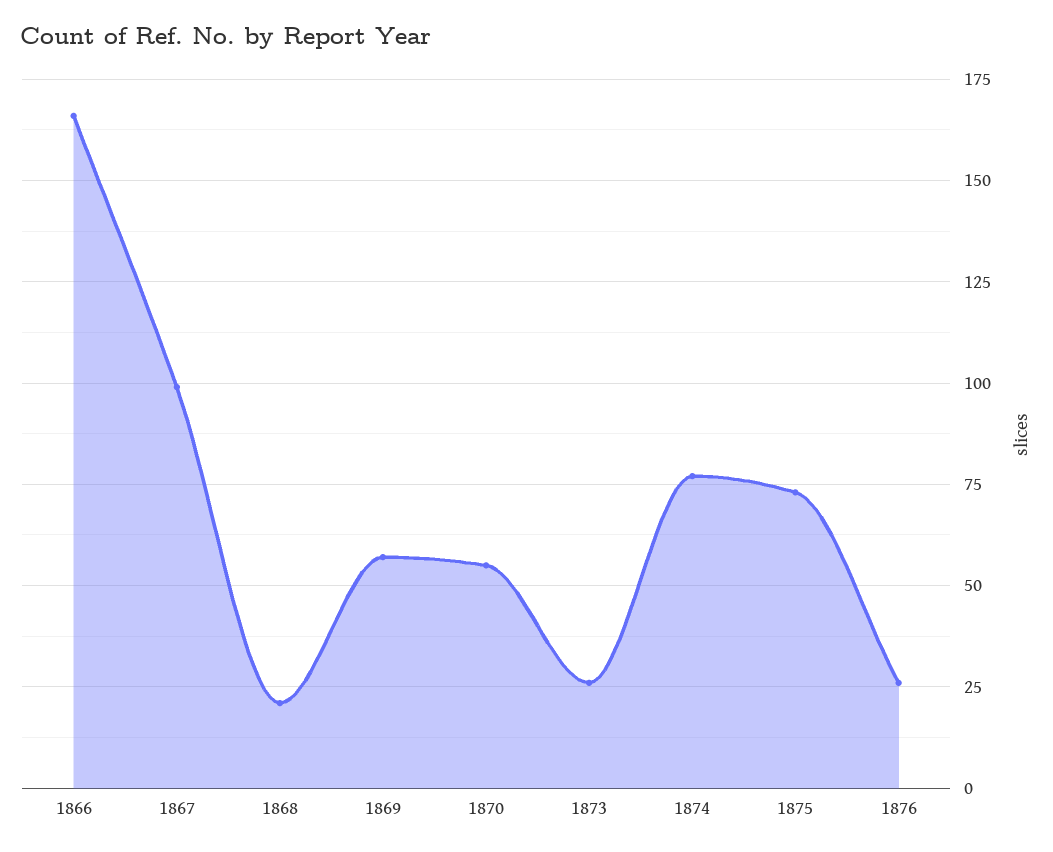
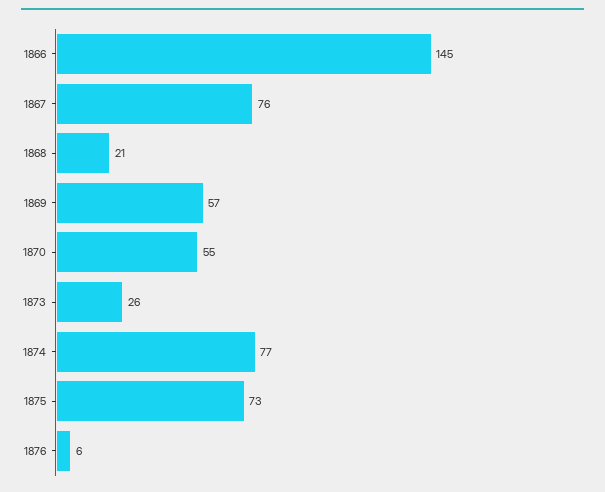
  {
-   "1866": 165,
+   "1866": 145,
-   "1867": 100,
+   "1867": 76,
    "1868": 21,
    "1869": 57,
    "1870": 55,
    "1873": 26,
    "1874": 77,
    "1875": 73,
-   "1876": 25
+   "1876": 6
  }

